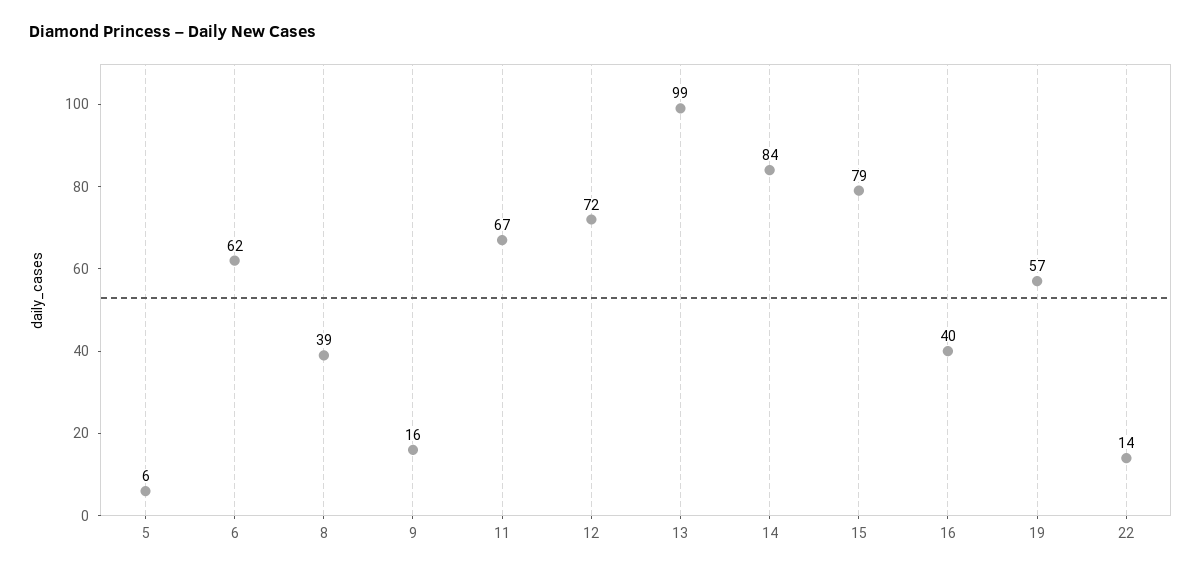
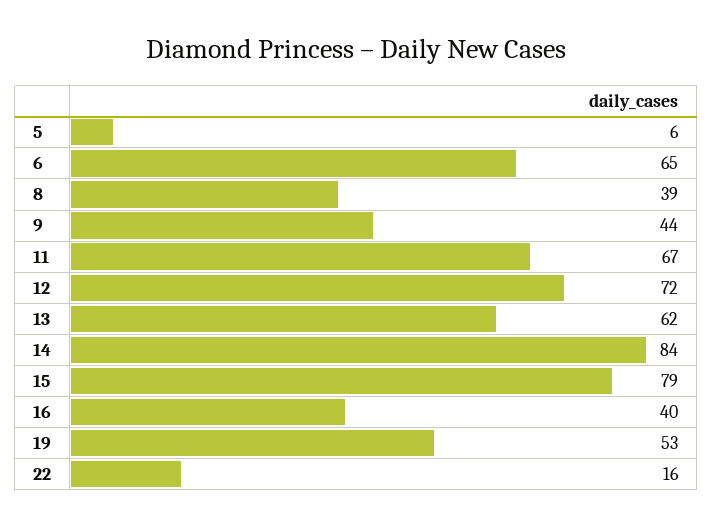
  {
    "5": 6,
-   "6": 62,
+   "6": 65,
    "8": 39,
-   "9": 16,
+   "9": 44,
    "11": 67,
    "12": 72,
-   "13": 99,
+   "13": 62,
    "14": 84,
    "15": 79,
    "16": 40,
-   "19": 57,
+   "19": 53,
-   "22": 14
+   "22": 16
  }

